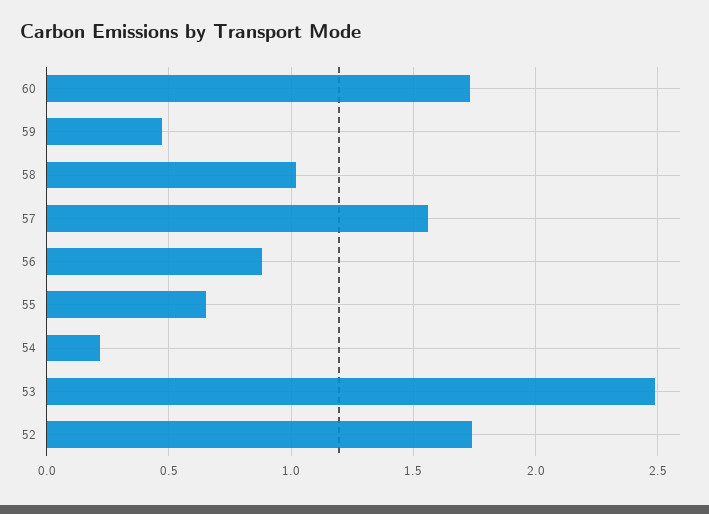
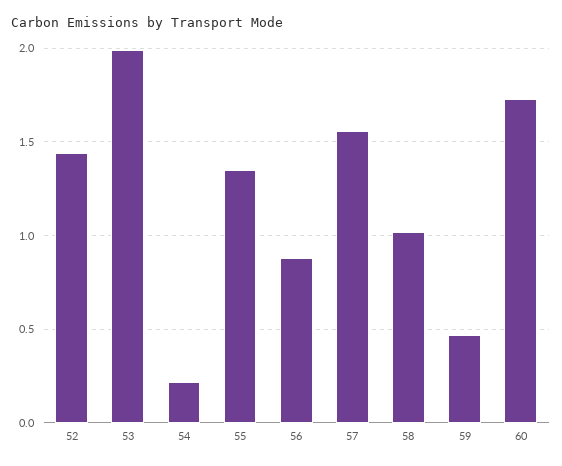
  {
    "60": 1.75,
    "59": 0.45,
    "58": 1,
    "57": 1.55,
    "56": 0.9,
-   "55": 0.65,
+   "55": 1.35,
    "54": 0.2,
-   "53": 2.5,
+   "53": 2,
-   "52": 1.75
+   "52": 1.45
  }

